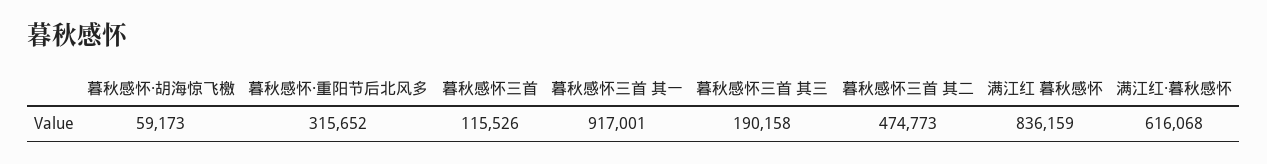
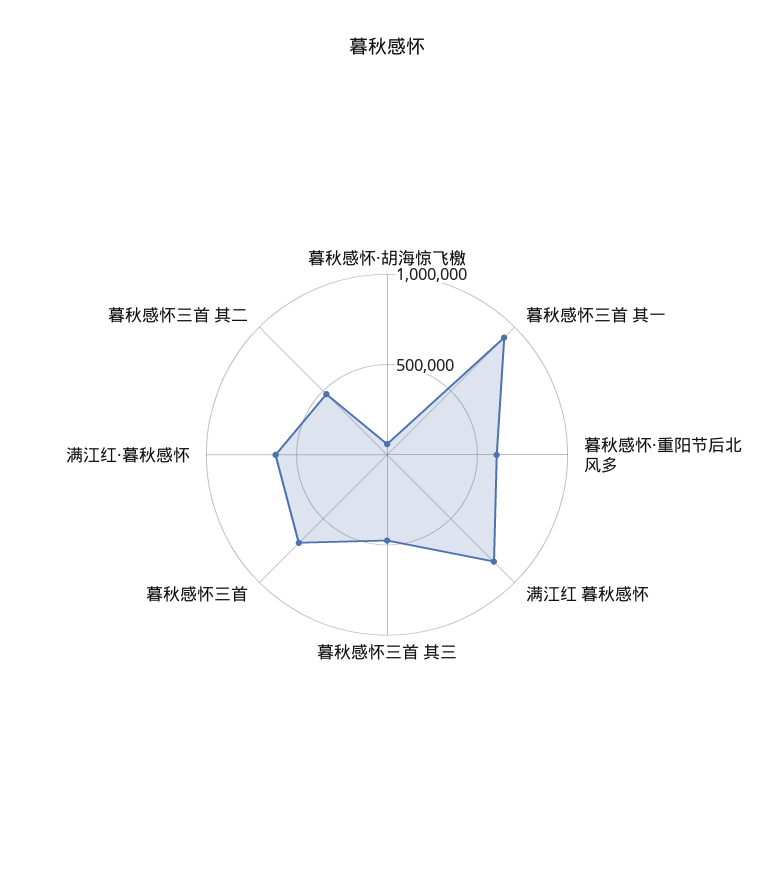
  {
    "暮秋感怀·胡海惊飞檄": 59173,
-   "暮秋感怀·重阳节后北风多": 315652,
+   "暮秋感怀·重阳节后北风多": 600000,
-   "暮秋感怀三首": 115526,
+   "暮秋感怀三首": 700000,
    "暮秋感怀三首 其一": 917001,
-   "暮秋感怀三首 其三": 190158,
+   "暮秋感怀三首 其三": 500000,
    "暮秋感怀三首 其二": 474773,
    "满江红 暮秋感怀": 836159,
    "满江红·暮秋感怀": 616068
  }

